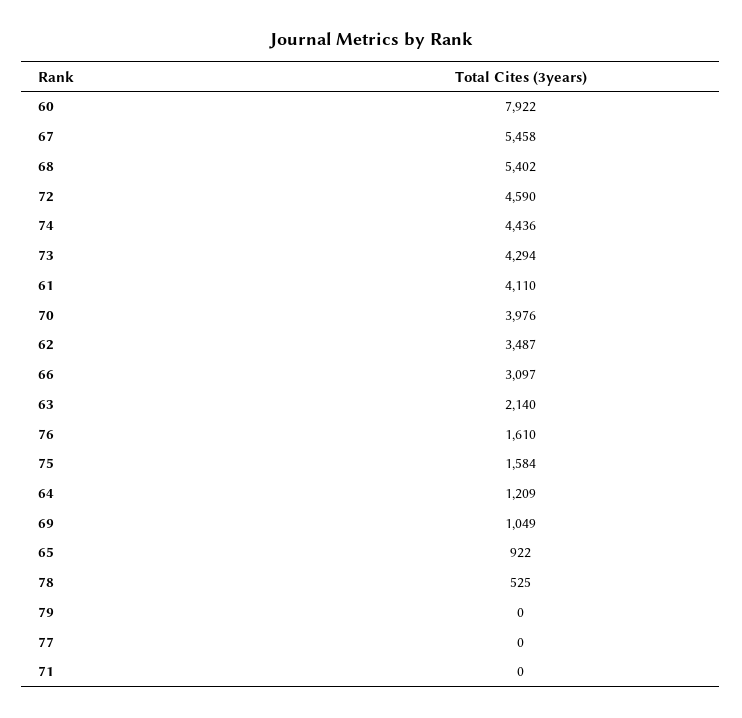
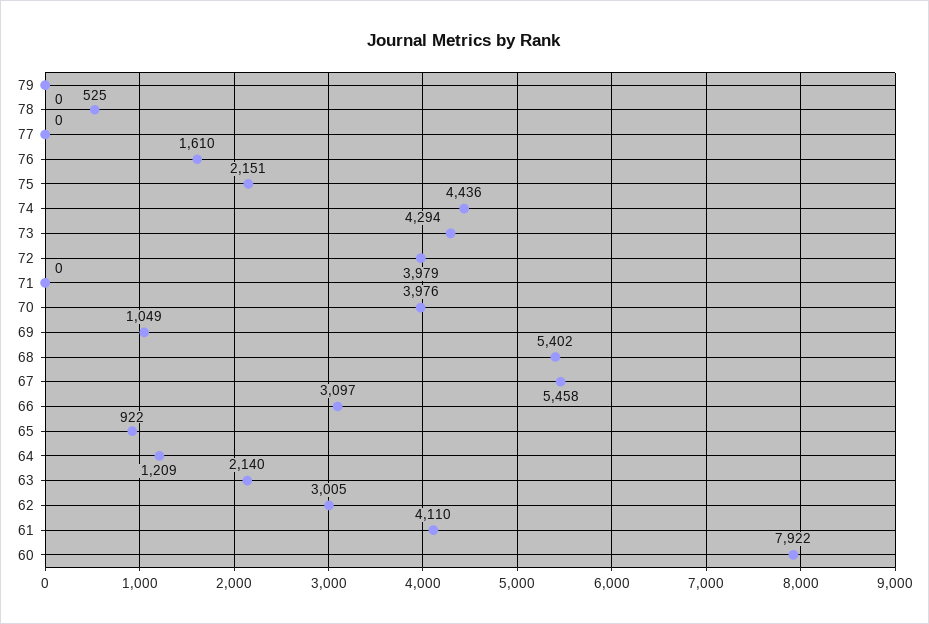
  {
    "60": 7922,
    "67": 5458,
    "68": 5402,
-   "72": 4590,
+   "72": 3979,
    "74": 4436,
    "73": 4294,
    "61": 4110,
    "70": 3976,
-   "62": 3487,
+   "62": 3005,
    "66": 3097,
    "63": 2140,
    "76": 1610,
-   "75": 1584,
+   "75": 2151,
    "64": 1209,
    "69": 1049,
    "65": 922,
    "78": 525,
    "79": 0,
    "77": 0,
    "71": 0
  }

